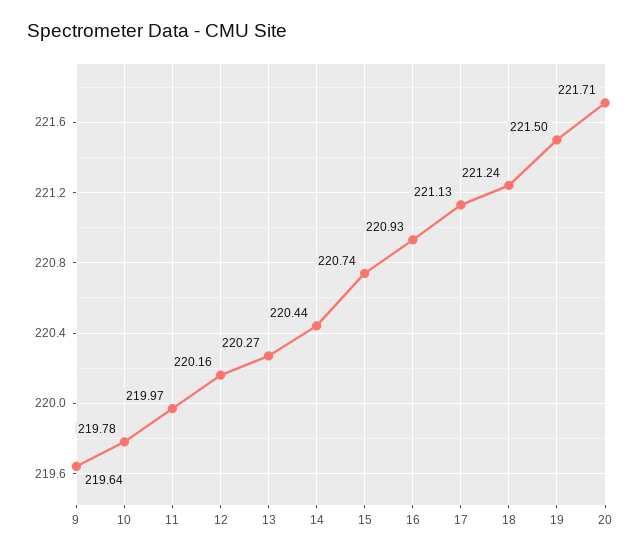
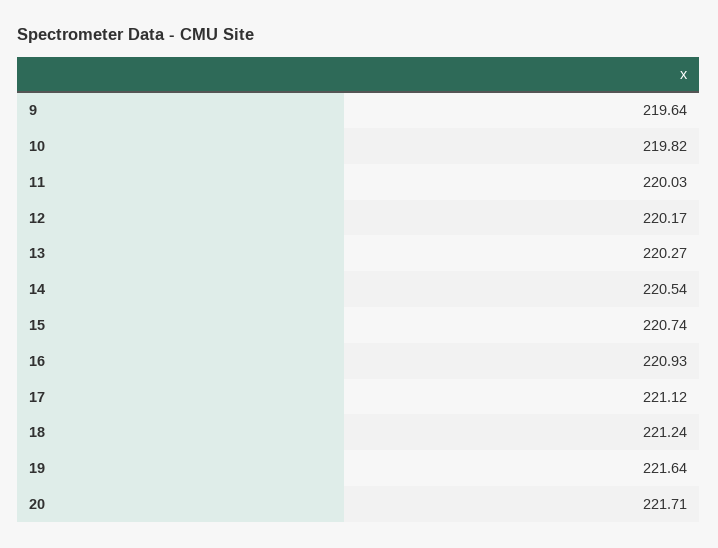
  {
    "9": 219.64,
-   "10": 219.78,
+   "10": 219.82,
-   "11": 219.97,
+   "11": 220.03,
-   "12": 220.16,
+   "12": 220.17,
    "13": 220.27,
-   "14": 220.44,
+   "14": 220.54,
    "15": 220.74,
    "16": 220.93,
-   "17": 221.13,
+   "17": 221.12,
    "18": 221.24,
-   "19": 221.5,
+   "19": 221.64,
    "20": 221.71
  }

